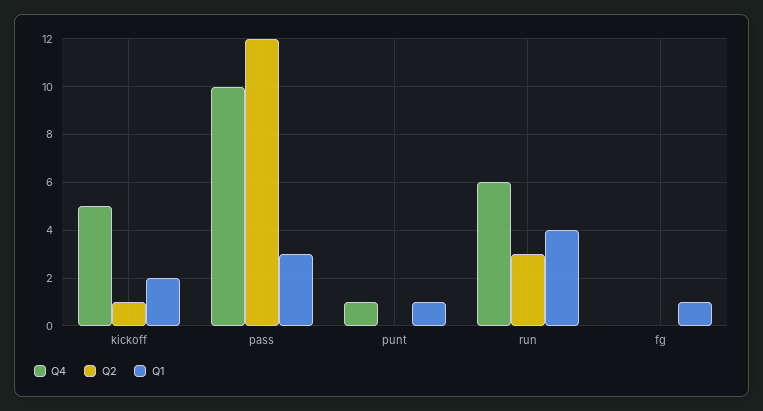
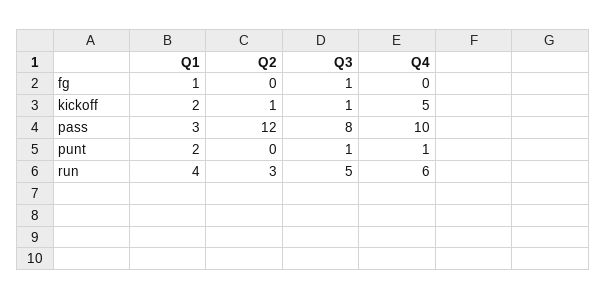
  {
    "Q4": {
      "kickoff": 5,
      "pass": 10,
      "punt": 1,
      "run": 6,
      "fg": 0
    },
    "Q2": {
      "kickoff": 1,
      "pass": 12,
      "punt": 0,
      "run": 3,
      "fg": 0
    },
    "Q1": {
      "kickoff": 2,
      "pass": 3,
-     "punt": 1,
+     "punt": 2,
      "run": 4,
      "fg": 1
-   }
+   },
+   "Q3": {
+     "fg": 1,
+     "kickoff": 1,
+     "pass": 8,
+     "punt": 1,
+     "run": 5
+   }
  }

